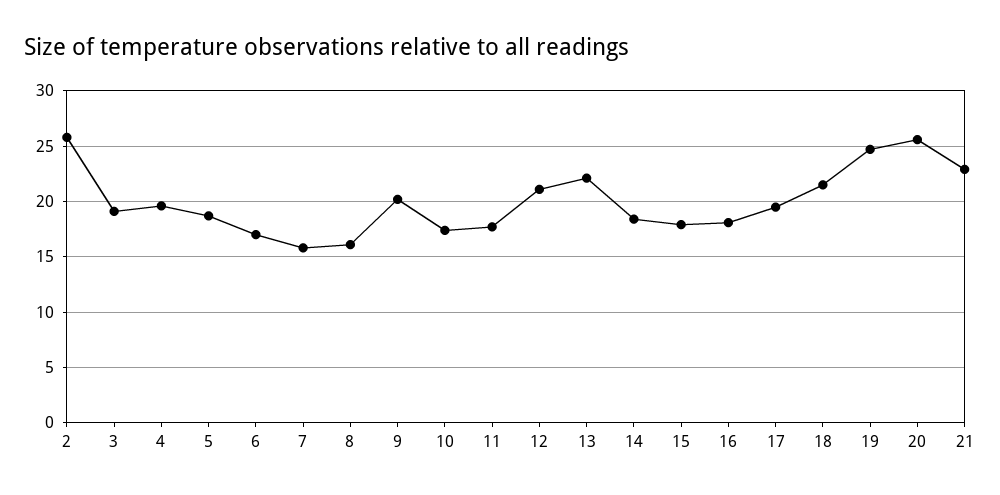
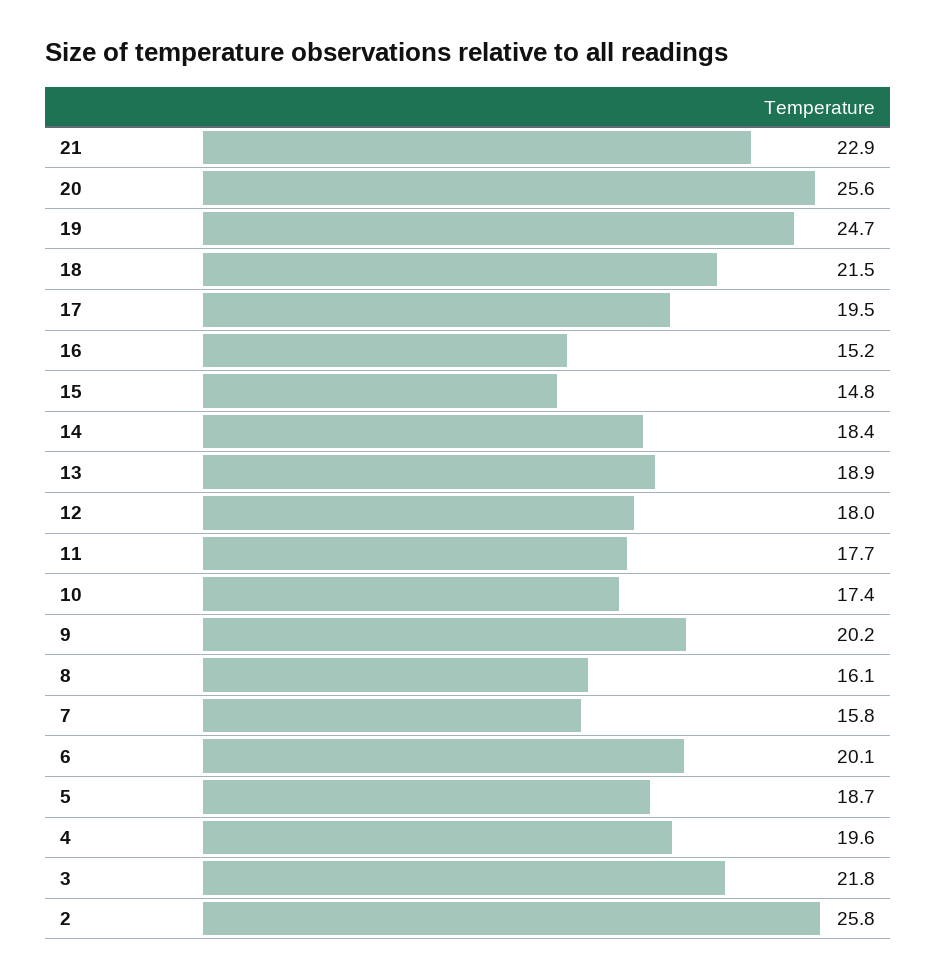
  {
    "2": 25.8,
-   "3": 19,
+   "3": 21.8,
    "4": 19.6,
    "5": 18.7,
-   "6": 17,
+   "6": 20.1,
    "7": 15.8,
    "8": 16.1,
    "9": 20.2,
    "10": 17.4,
    "11": 17.7,
-   "12": 21,
+   "12": 18,
-   "13": 22,
+   "13": 18.9,
    "14": 18.4,
-   "15": 18,
+   "15": 14.8,
-   "16": 18,
+   "16": 15.2,
    "17": 19.5,
    "18": 21.5,
    "19": 24.7,
    "20": 25.6,
    "21": 22.9
  }

